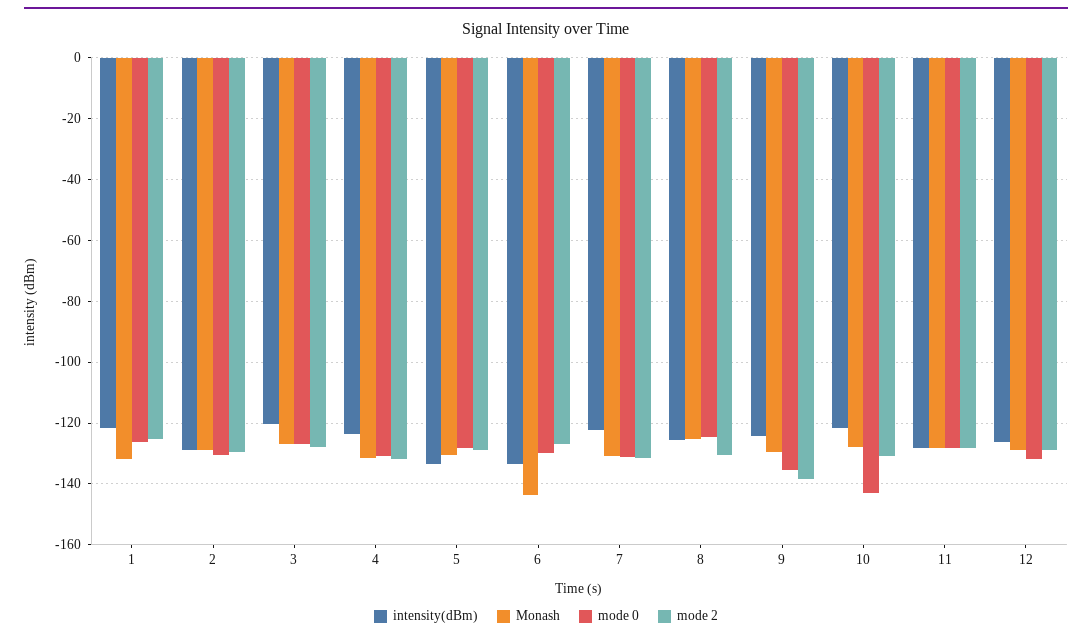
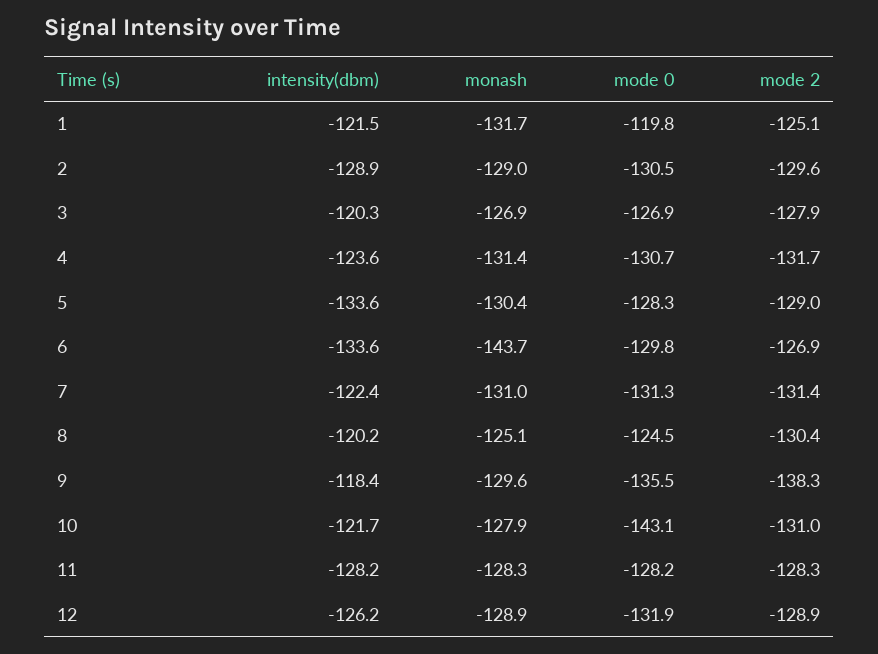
  {
    "intensity(dBm)": {
      "1": -121.5,
      "2": -128.9,
      "3": -120.3,
      "4": -123.6,
      "5": -133.6,
      "6": -133.6,
      "7": -122.4,
-     "8": -126,
+     "8": -120.2,
-     "9": -124,
+     "9": -118.4,
      "10": -121.7,
      "11": -128.2,
      "12": -126.2
    },
    "Monash": {
      "1": -131.7,
      "2": -129,
      "3": -126.9,
      "4": -131.4,
      "5": -130.4,
      "6": -143.7,
      "7": -131,
      "8": -125.1,
      "9": -129.6,
      "10": -127.9,
      "11": -128.3,
      "12": -128.9
    },
    "mode 0": {
-     "1": -126,
+     "1": -119.8,
      "2": -130.5,
      "3": -126.9,
      "4": -130.7,
      "5": -128.3,
      "6": -129.8,
      "7": -131.3,
      "8": -124.5,
      "9": -135.5,
      "10": -143.1,
      "11": -128.2,
      "12": -131.9
    },
    "mode 2": {
      "1": -125.1,
      "2": -129.6,
      "3": -127.9,
      "4": -131.7,
      "5": -129,
      "6": -126.9,
      "7": -131.4,
      "8": -130.4,
      "9": -138.3,
      "10": -131,
      "11": -128.3,
      "12": -128.9
    }
  }

